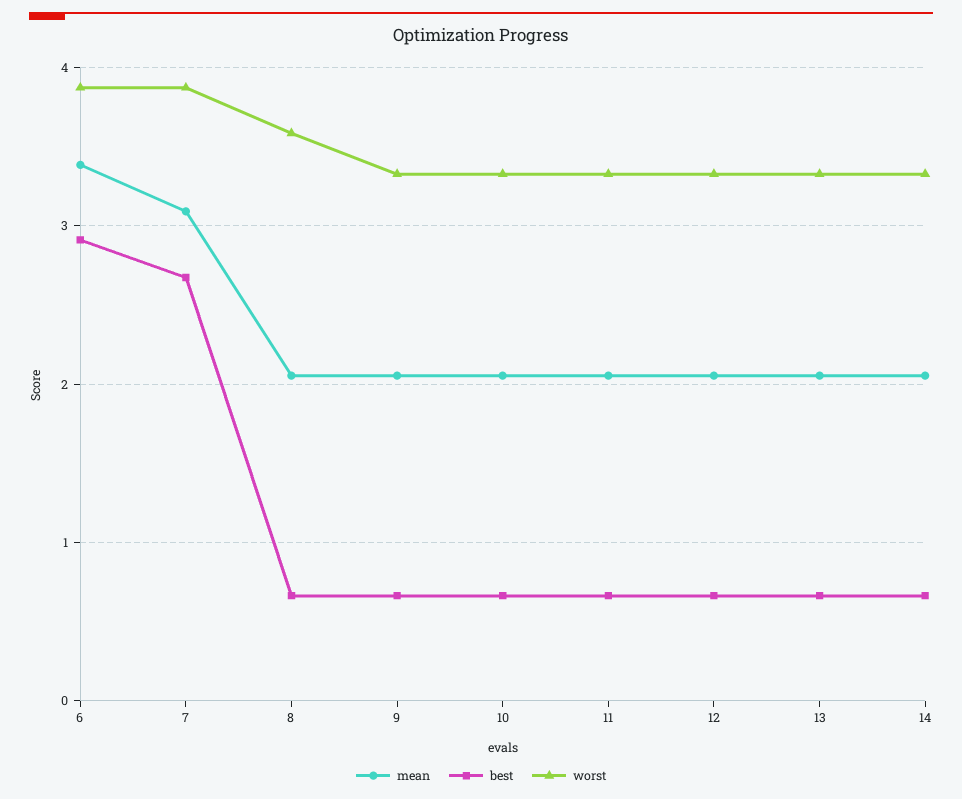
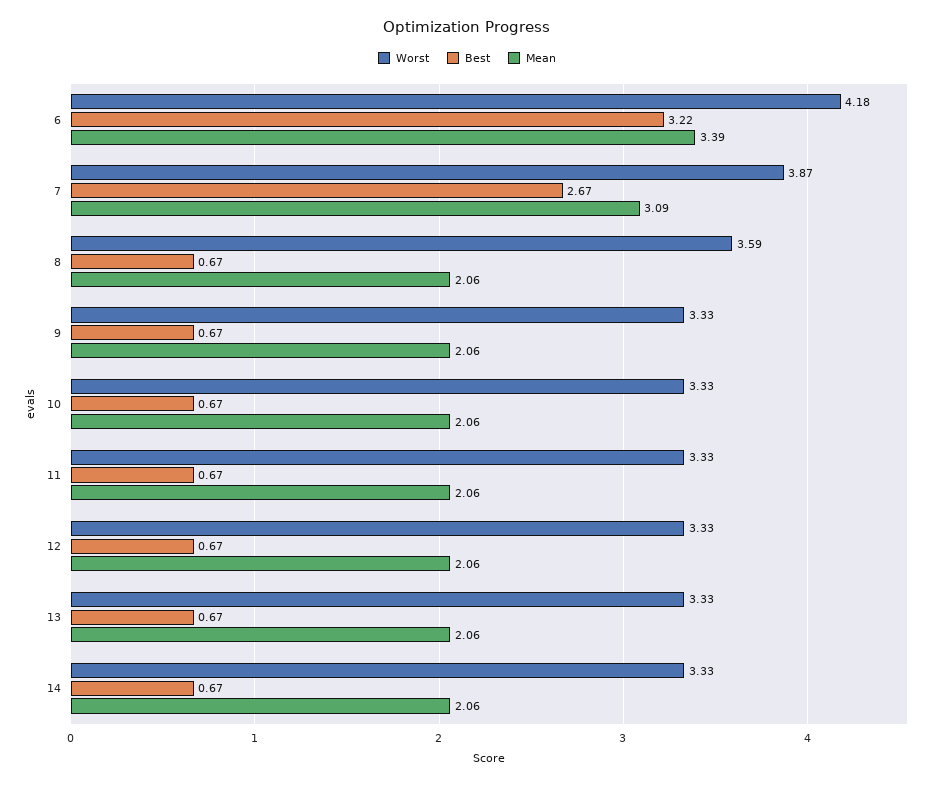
  {
    "mean": {
      "6": 3.39,
      "7": 3.09,
      "8": 2.06,
      "9": 2.06,
      "10": 2.06,
      "11": 2.06,
      "12": 2.06,
      "13": 2.06,
      "14": 2.06
    },
    "best": {
-     "6": 2.9,
+     "6": 3.22,
      "7": 2.67,
      "8": 0.67,
      "9": 0.67,
      "10": 0.67,
      "11": 0.67,
      "12": 0.67,
      "13": 0.67,
      "14": 0.67
    },
    "worst": {
-     "6": 3.9,
+     "6": 4.18,
      "7": 3.87,
      "8": 3.59,
      "9": 3.33,
      "10": 3.33,
      "11": 3.33,
      "12": 3.33,
      "13": 3.33,
      "14": 3.33
    }
  }

